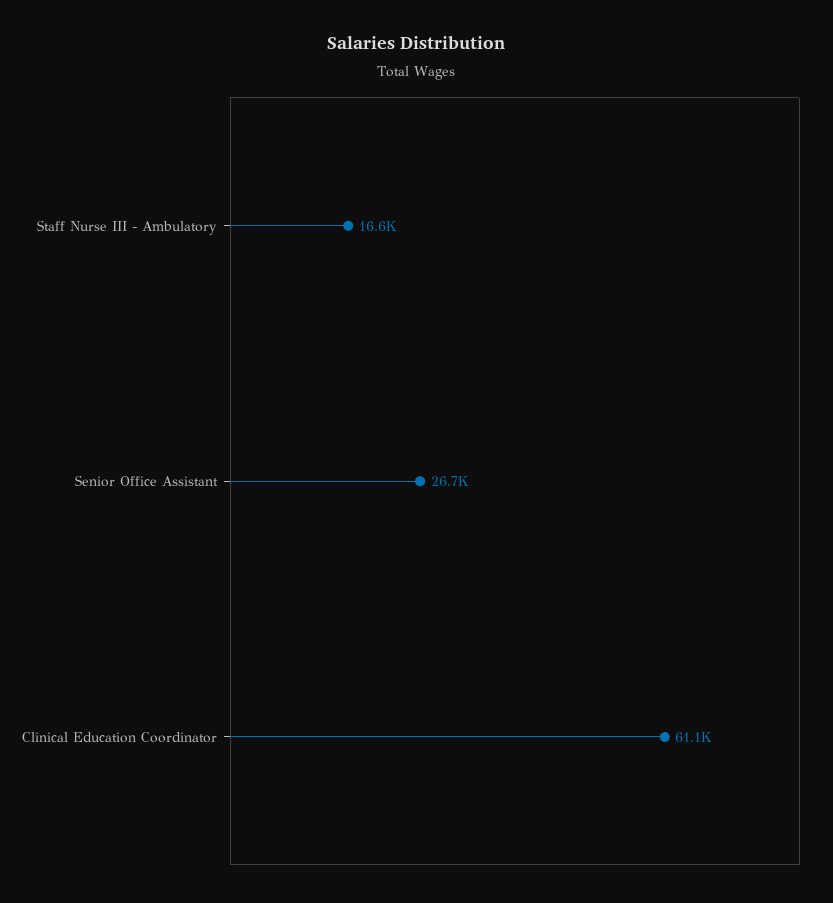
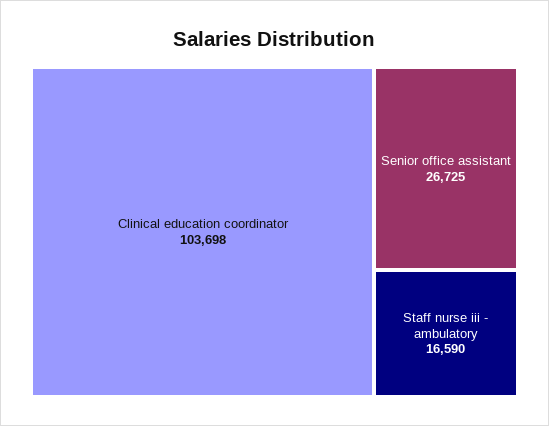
  {
    "Staff Nurse III - Ambulatory": 16590,
    "Senior Office Assistant": 26725,
-   "Clinical Education Coordinator": 61100
+   "Clinical Education Coordinator": 103698
  }

